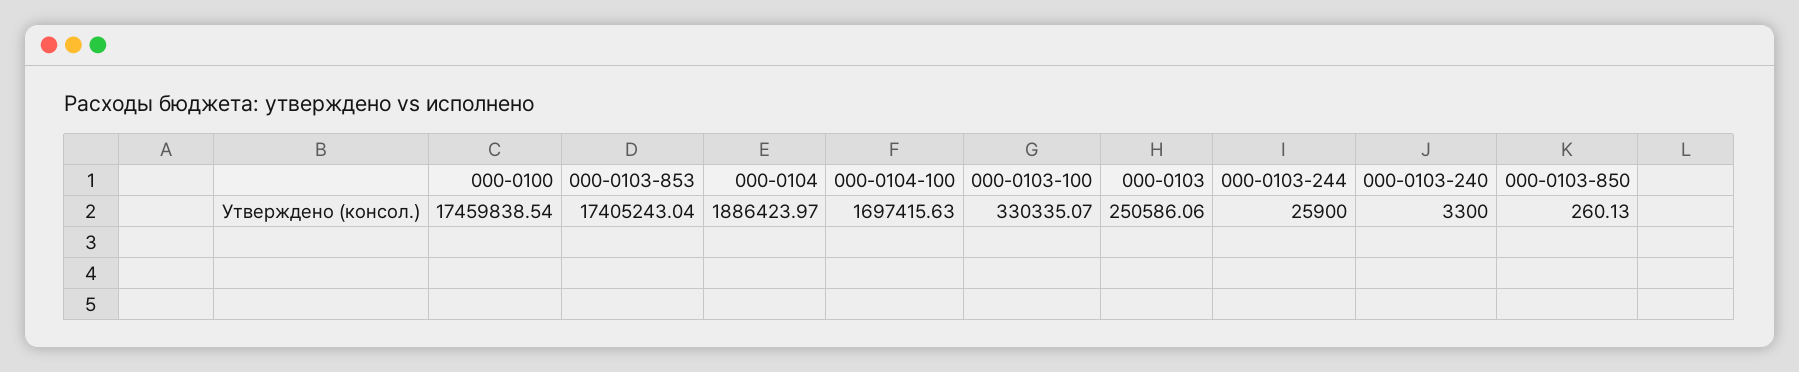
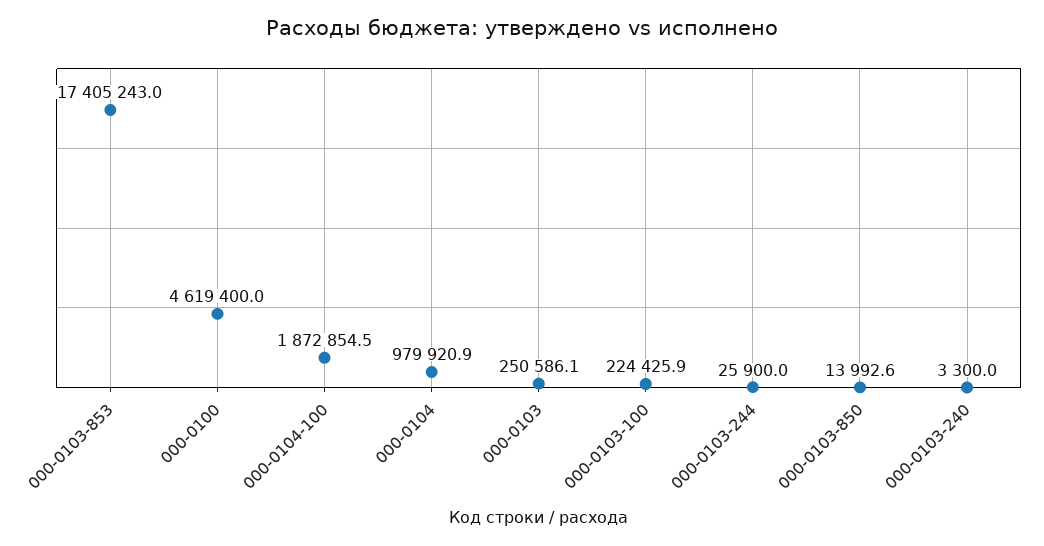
  {
-   "000-0100": 17459838.54,
+   "000-0100": 4619400,
    "000-0103-853": 17405243.04,
-   "000-0104": 1886423.97,
+   "000-0104": 979920.9,
-   "000-0104-100": 1697415.63,
+   "000-0104-100": 1872854.5,
-   "000-0103-100": 330335.07,
+   "000-0103-100": 224425.9,
    "000-0103": 250586.06,
    "000-0103-244": 25900,
    "000-0103-240": 3300,
-   "000-0103-850": 260.13
+   "000-0103-850": 13992.6
  }

